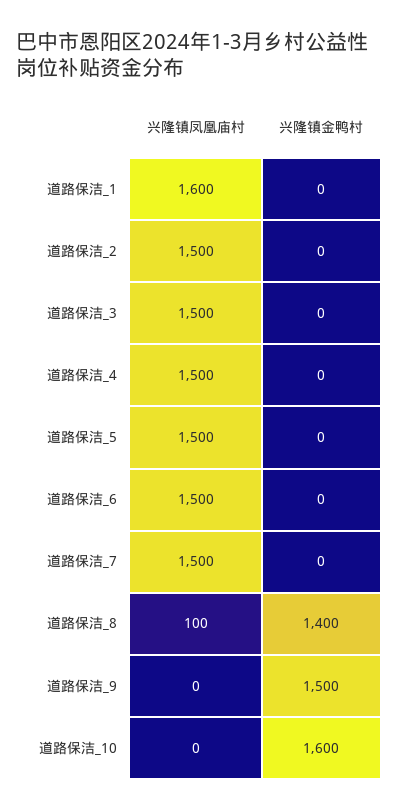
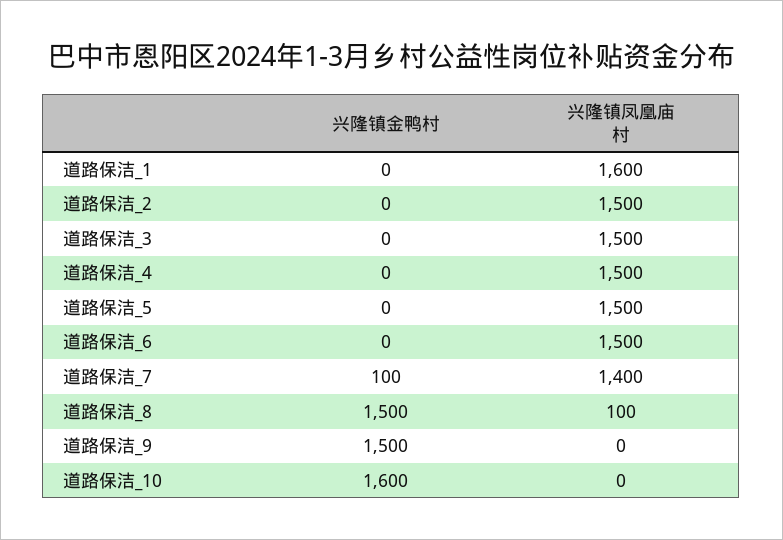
  {
    "兴隆镇凤凰庙村": {
      "道路保洁_1": 1600,
      "道路保洁_2": 1500,
      "道路保洁_3": 1500,
      "道路保洁_4": 1500,
      "道路保洁_5": 1500,
      "道路保洁_6": 1500,
-     "道路保洁_7": 1500,
+     "道路保洁_7": 1400,
      "道路保洁_8": 100,
      "道路保洁_9": 0,
      "道路保洁_10": 0
    },
    "兴隆镇金鸭村": {
      "道路保洁_1": 0,
      "道路保洁_2": 0,
      "道路保洁_3": 0,
      "道路保洁_4": 0,
      "道路保洁_5": 0,
      "道路保洁_6": 0,
-     "道路保洁_7": 0,
+     "道路保洁_7": 100,
-     "道路保洁_8": 1400,
+     "道路保洁_8": 1500,
      "道路保洁_9": 1500,
      "道路保洁_10": 1600
    }
  }

